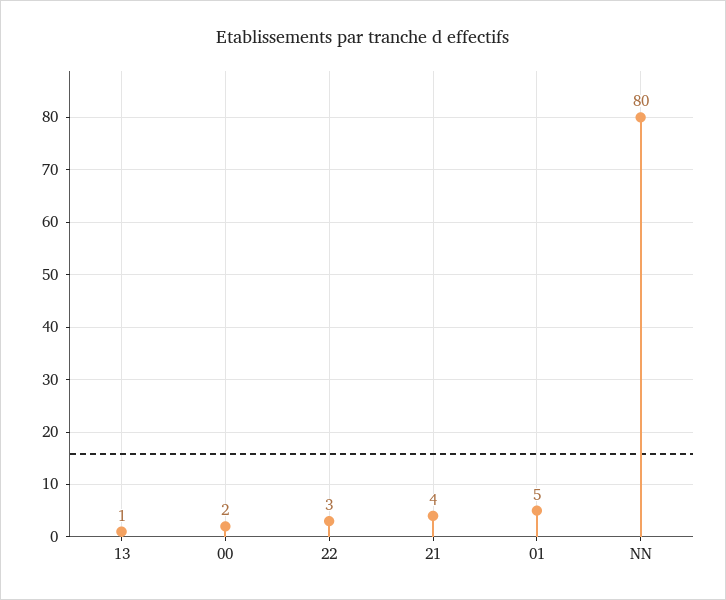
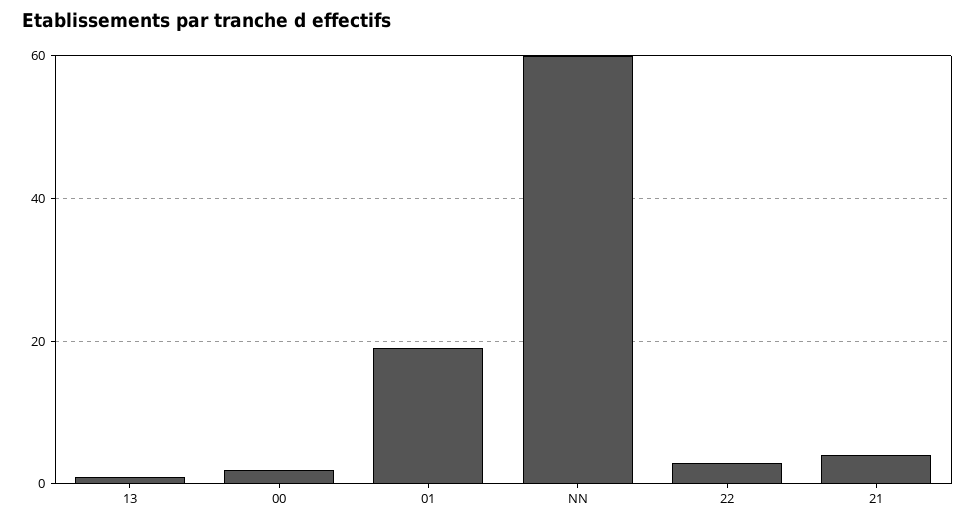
  {
    "13": 1,
    "00": 2,
    "22": 3,
    "21": 4,
-   "01": 5,
+   "01": 20,
-   "NN": 80
+   "NN": 60
  }

